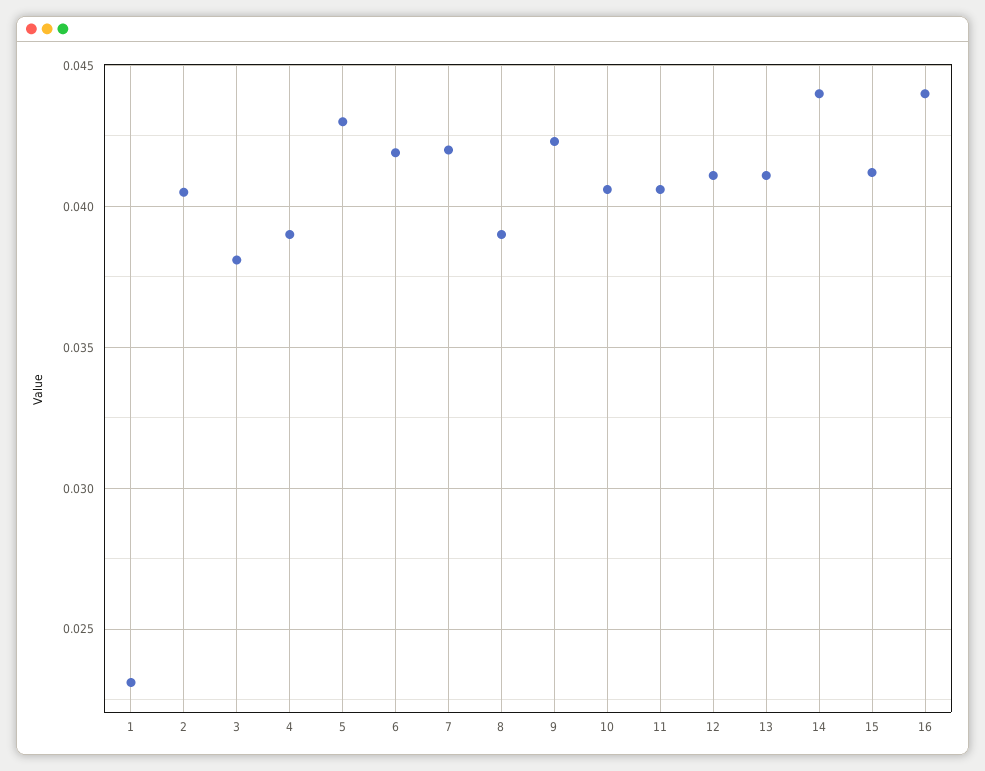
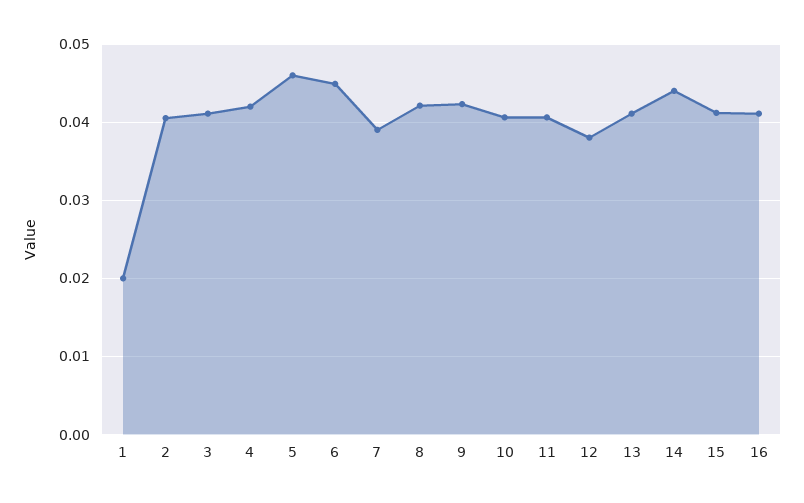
  {
-   "1": 0.023,
+   "1": 0.02,
    "2": 0.0405,
-   "3": 0.038,
+   "3": 0.041,
-   "4": 0.039,
+   "4": 0.042,
-   "5": 0.043,
+   "5": 0.046,
-   "6": 0.042,
+   "6": 0.045,
-   "7": 0.042,
+   "7": 0.039,
-   "8": 0.039,
+   "8": 0.042,
    "9": 0.0425,
    "10": 0.0405,
    "11": 0.0405,
-   "12": 0.041,
+   "12": 0.038,
    "13": 0.041,
    "14": 0.044,
    "15": 0.041,
-   "16": 0.044
+   "16": 0.041
  }

